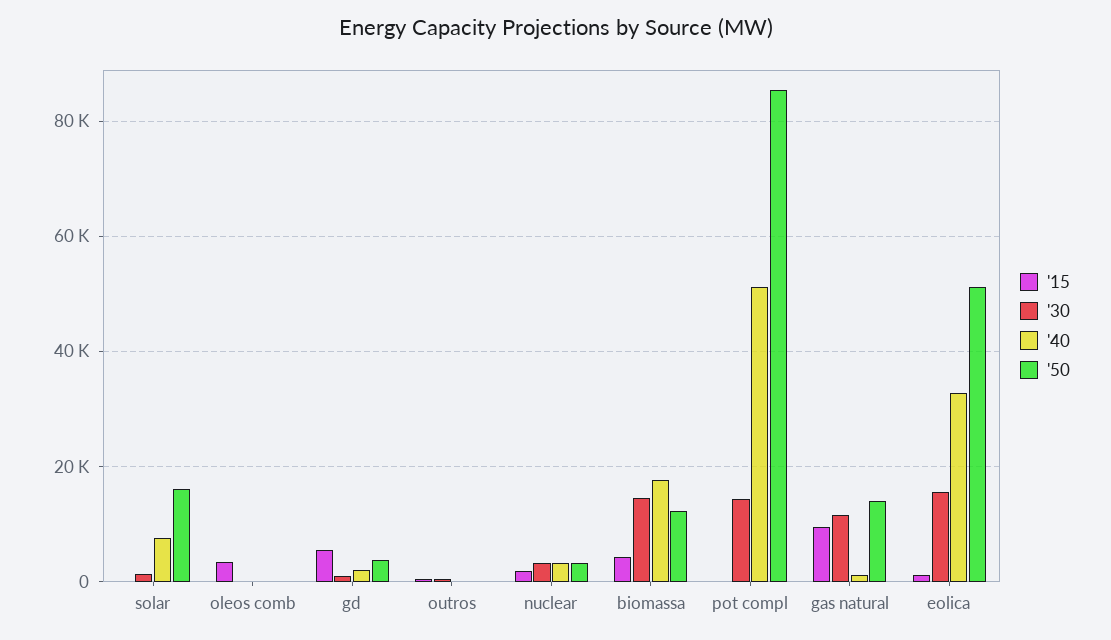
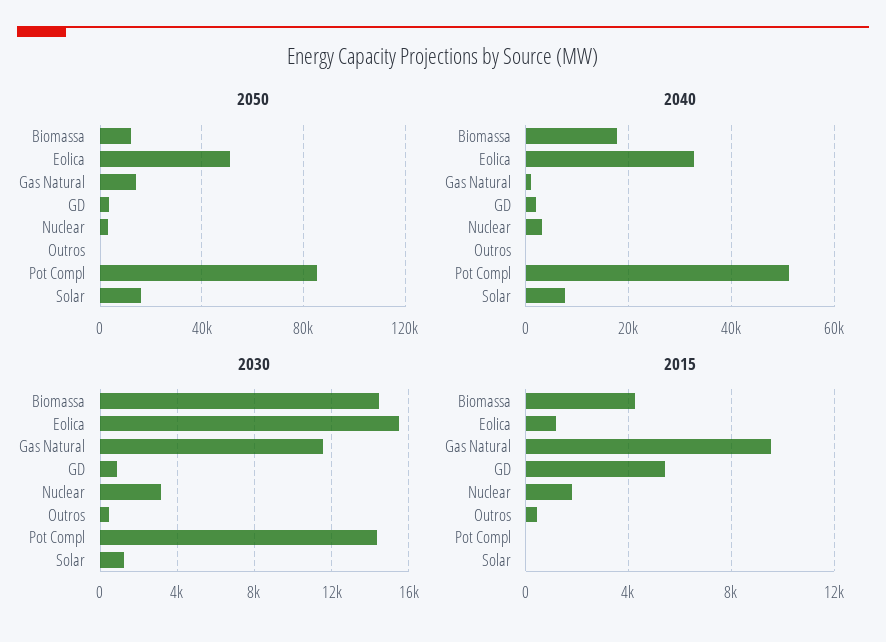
  {
    "'15": {
      "solar": 0,
-     "oleos comb": 4000,
      "gd": 5500,
      "outros": 500,
      "nuclear": 2000,
      "biomassa": 4000,
      "pot compl": 0,
      "gas natural": 9500,
      "eolica": 1000
    },
    "'30": {
      "solar": 1000,
-     "oleos comb": 0,
      "gd": 1000,
      "outros": 500,
      "nuclear": 3000,
      "biomassa": 14500,
      "pot compl": 14500,
      "gas natural": 11500,
      "eolica": 15500
    },
    "'40": {
      "solar": 8000,
-     "oleos comb": 0,
      "gd": 2000,
      "outros": 0,
      "nuclear": 4000,
      "biomassa": 18000,
      "pot compl": 52000,
      "gas natural": 2000,
      "eolica": 32000
    },
    "'50": {
      "solar": 16000,
-     "oleos comb": 0,
      "gd": 4000,
      "outros": 0,
      "nuclear": 4000,
      "biomassa": 12000,
      "pot compl": 86000,
      "gas natural": 14000,
      "eolica": 52000
    }
  }

